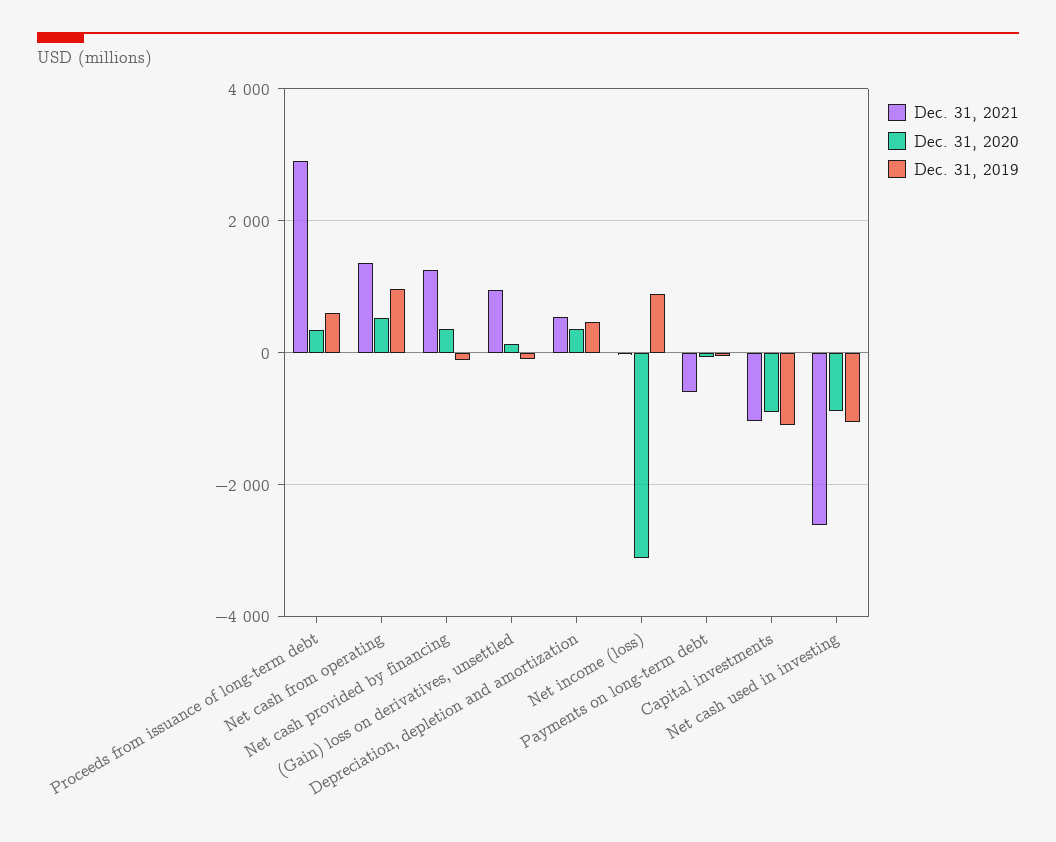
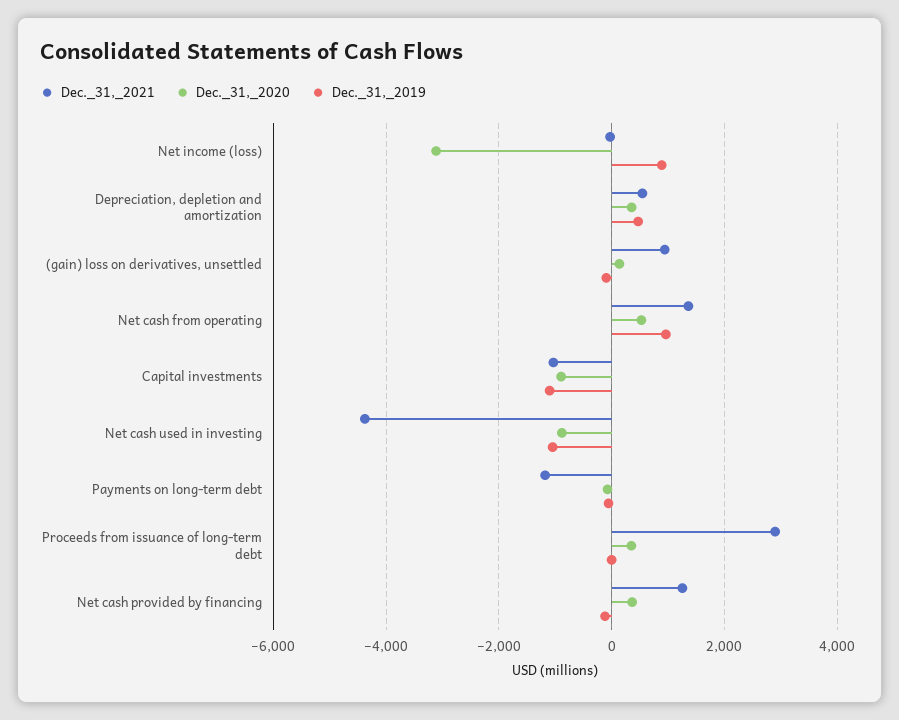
  {
    "Dec. 31, 2021": {
      "Proceeds from issuance of long-term debt": 3000,
      "Net cash from operating": 1400,
      "Net cash provided by financing": 1200,
      "(Gain) loss on derivatives, unsettled": 1000,
      "Depreciation, depletion and amortization": 600,
      "Net income (loss)": 0,
-     "Payments on long-term debt": -600,
+     "Payments on long-term debt": -1200,
      "Capital investments": -1000,
-     "Net cash used in investing": -2600
+     "Net cash used in investing": -4400
    },
    "Dec. 31, 2020": {
      "Proceeds from issuance of long-term debt": 400,
      "Net cash from operating": 600,
      "Net cash provided by financing": 400,
      "(Gain) loss on derivatives, unsettled": 200,
      "Depreciation, depletion and amortization": 400,
      "Net income (loss)": -3200,
      "Payments on long-term debt": 0,
      "Capital investments": -800,
      "Net cash used in investing": -800
    },
    "Dec. 31, 2019": {
-     "Proceeds from issuance of long-term debt": 600,
+     "Proceeds from issuance of long-term debt": 0,
      "Net cash from operating": 1000,
      "Net cash provided by financing": -200,
      "(Gain) loss on derivatives, unsettled": 0,
      "Depreciation, depletion and amortization": 400,
      "Net income (loss)": 800,
      "Payments on long-term debt": 0,
      "Capital investments": -1000,
      "Net cash used in investing": -1000
    }
  }

